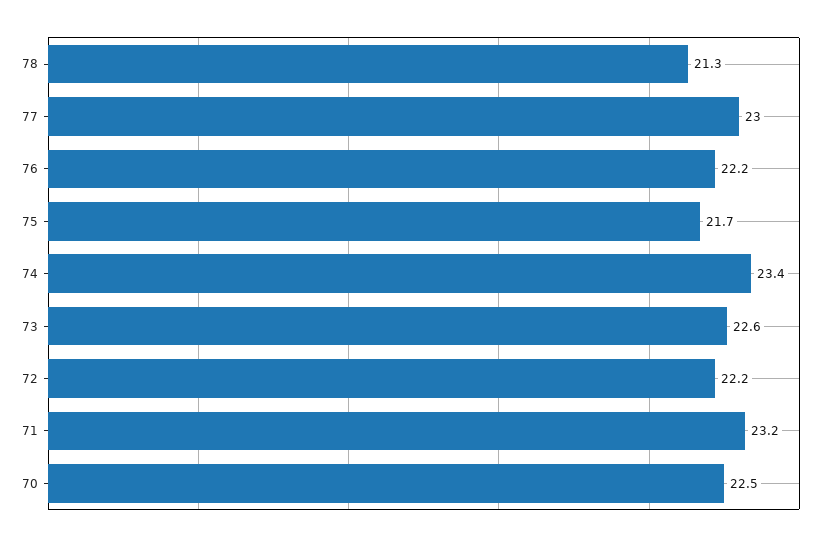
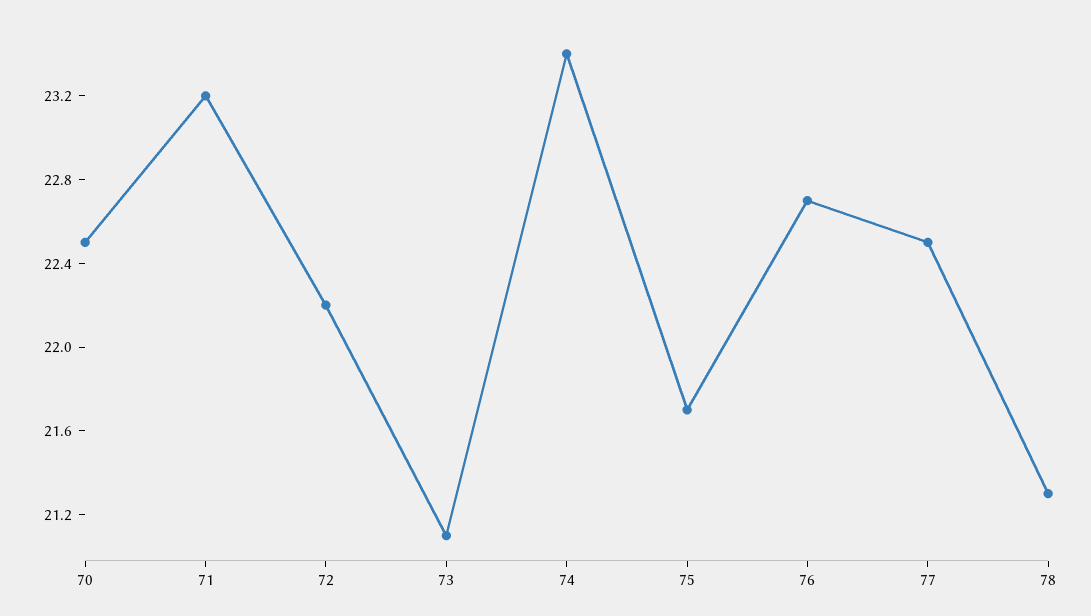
  {
    "78": 21.3,
-   "77": 23,
+   "77": 22.5,
-   "76": 22.2,
+   "76": 22.7,
    "75": 21.7,
    "74": 23.4,
-   "73": 22.6,
+   "73": 21.1,
    "72": 22.2,
    "71": 23.2,
    "70": 22.5
  }

